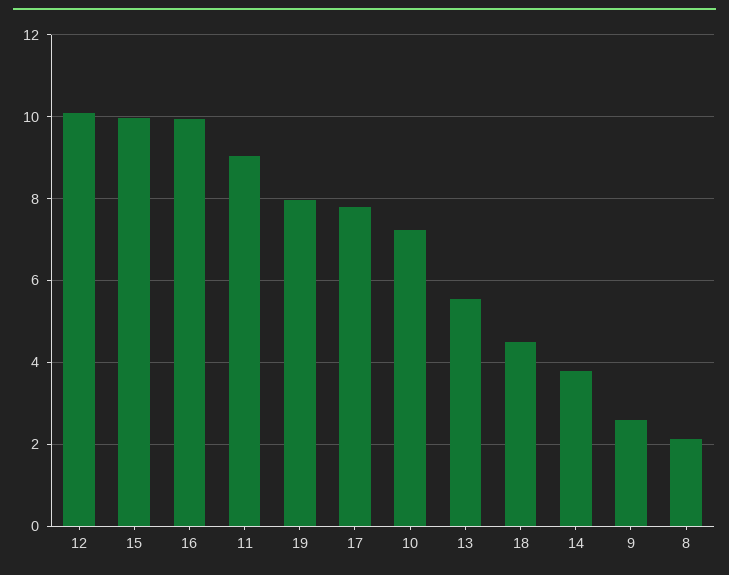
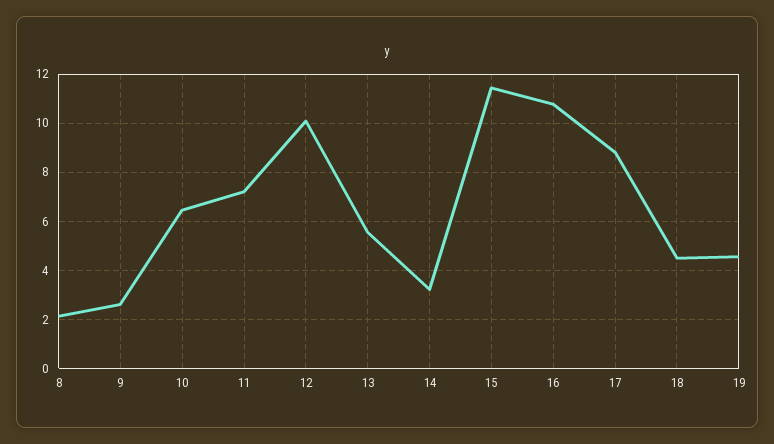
  {
    "12": 10,
-   "15": 10,
+   "15": 11.5,
-   "16": 10,
+   "16": 10.75,
-   "11": 9,
+   "11": 7.25,
-   "19": 8,
+   "19": 4.5,
-   "17": 7.8,
+   "17": 8.75,
-   "10": 7.2,
+   "10": 6.5,
    "13": 5.6,
    "18": 4.4,
-   "14": 3.8,
+   "14": 3.25,
    "9": 2.6,
    "8": 2.2
  }

